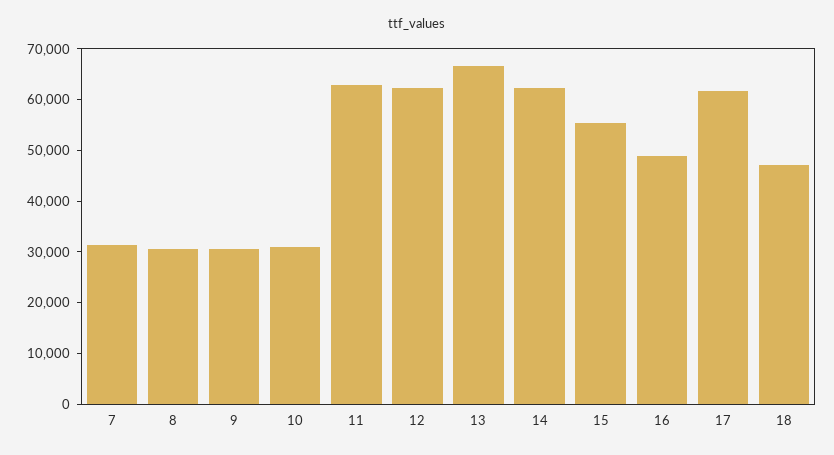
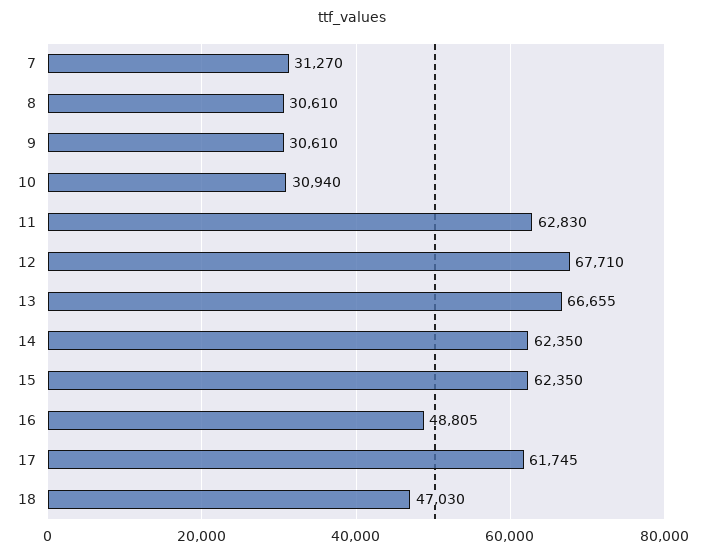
  {
    "7": 31270,
    "8": 30610,
    "9": 30610,
    "10": 30940,
    "11": 62830,
-   "12": 62000,
+   "12": 67710,
    "13": 66655,
    "14": 62350,
-   "15": 56000,
+   "15": 62350,
    "16": 48805,
    "17": 61745,
    "18": 47030
  }

